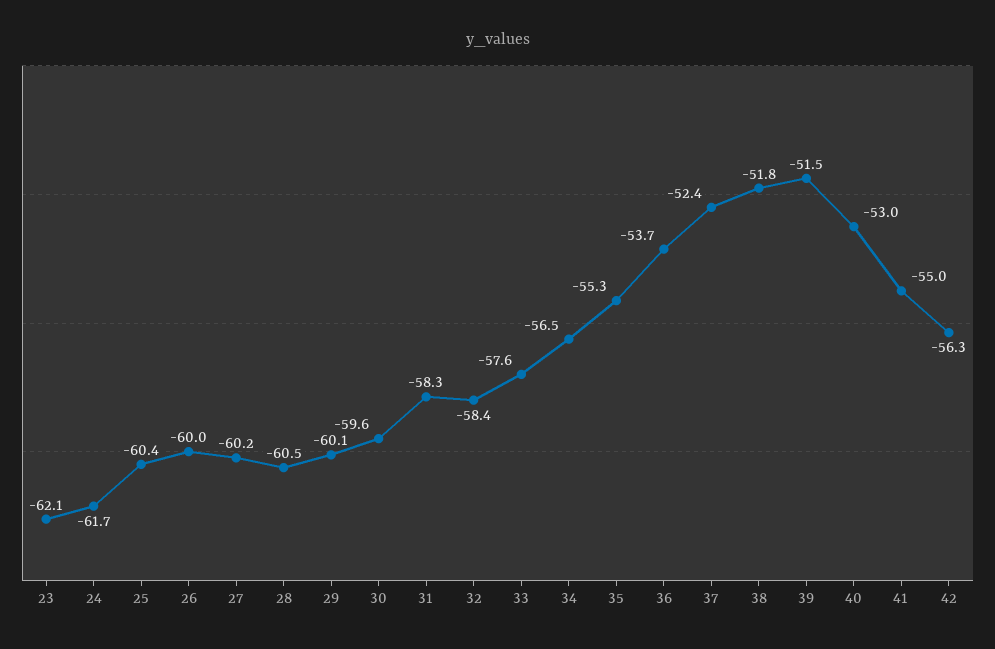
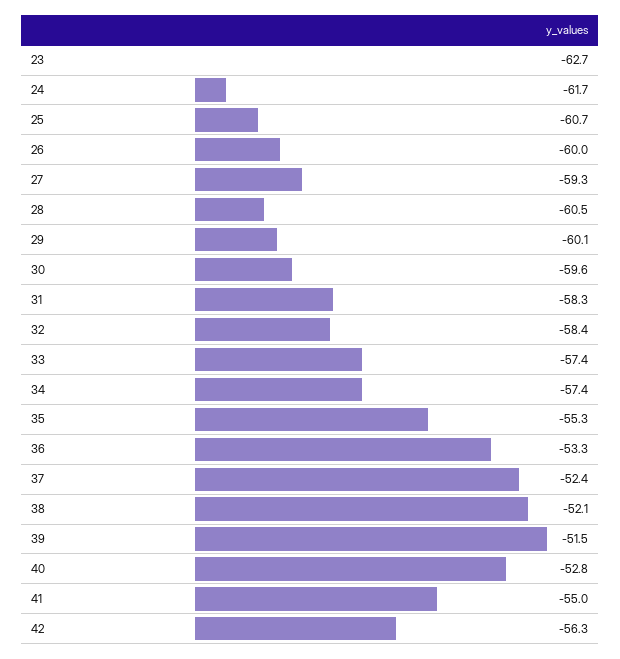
  {
-   "23": -62.1,
+   "23": -62.7,
    "24": -61.7,
-   "25": -60.4,
+   "25": -60.7,
    "26": -60,
-   "27": -60.2,
+   "27": -59.3,
    "28": -60.5,
    "29": -60.1,
    "30": -59.6,
    "31": -58.3,
    "32": -58.4,
-   "33": -57.6,
+   "33": -57.4,
-   "34": -56.5,
+   "34": -57.4,
    "35": -55.3,
-   "36": -53.7,
+   "36": -53.3,
    "37": -52.4,
-   "38": -51.8,
+   "38": -52.1,
    "39": -51.5,
-   "40": -53,
+   "40": -52.8,
    "41": -55,
    "42": -56.3
  }

